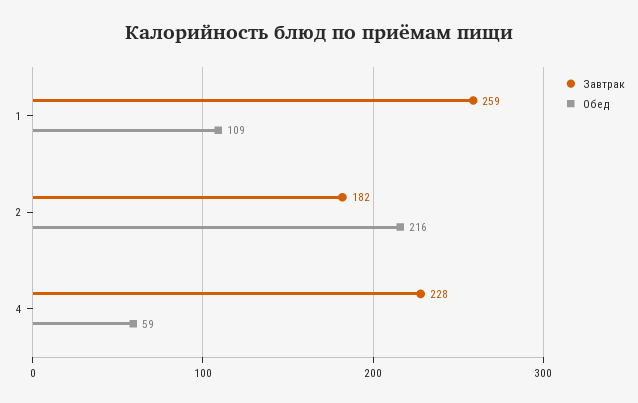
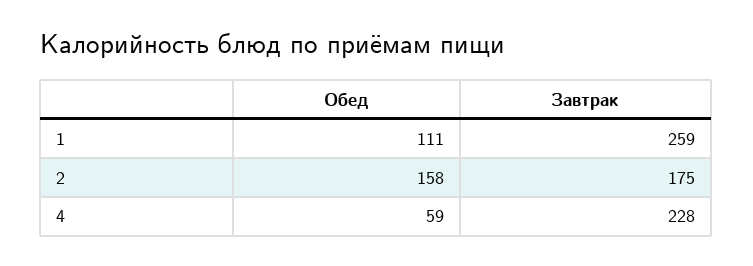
  {
    "Завтрак": {
      "1": 259,
-     "2": 182,
+     "2": 175,
      "4": 228
    },
    "Обед": {
-     "1": 109,
+     "1": 111,
-     "2": 216,
+     "2": 158,
      "4": 59
    }
  }

